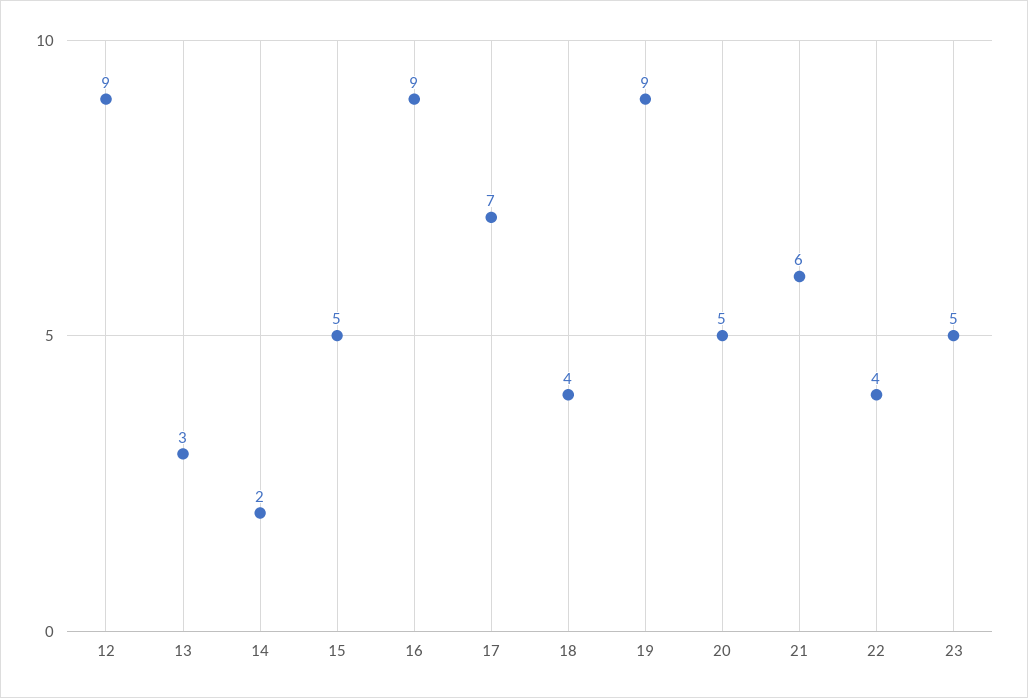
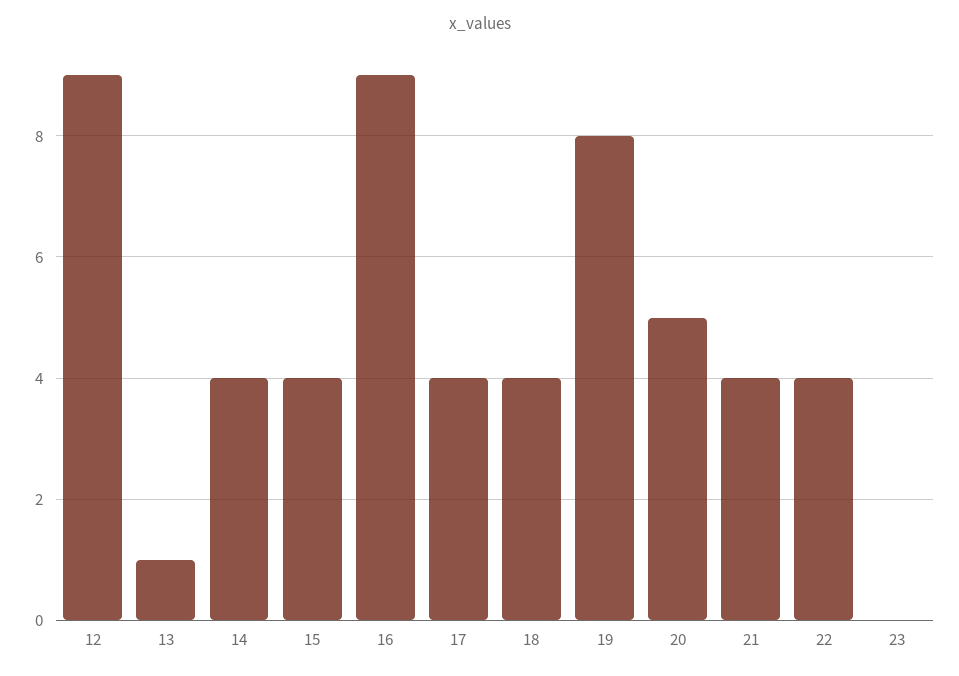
  {
    "12": 9,
-   "13": 3,
+   "13": 1,
-   "14": 2,
+   "14": 4,
-   "15": 5,
+   "15": 4,
    "16": 9,
-   "17": 7,
+   "17": 4,
    "18": 4,
-   "19": 9,
+   "19": 8,
    "20": 5,
-   "21": 6,
+   "21": 4,
    "22": 4,
-   "23": 5
+   "23": 0
  }

